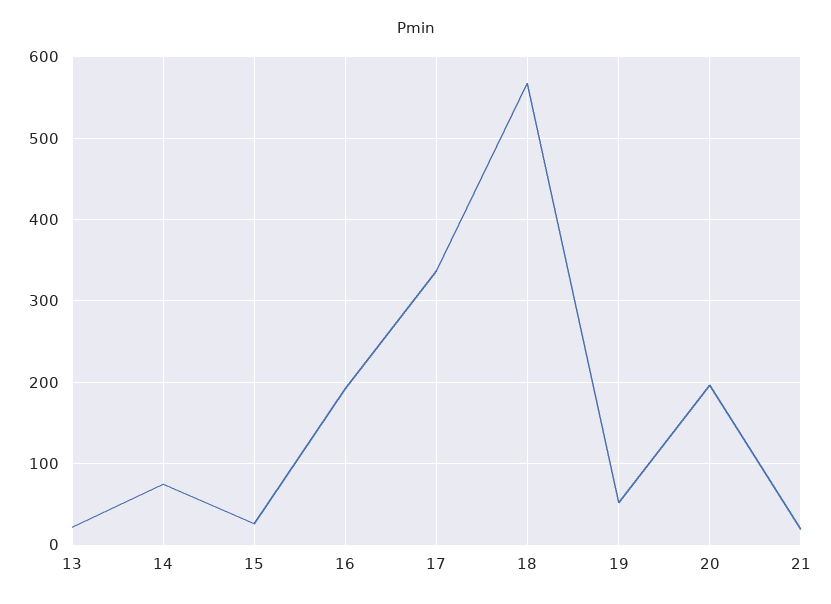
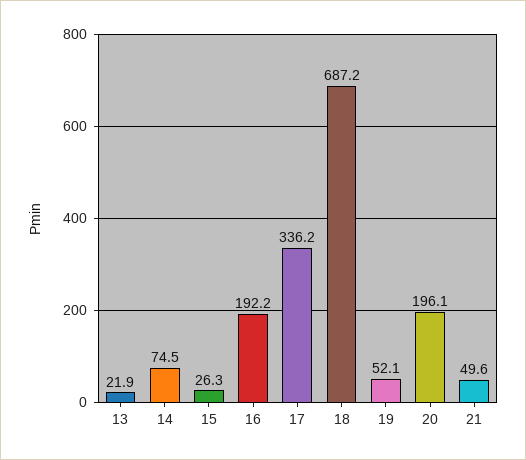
  {
    "13": 21.9,
    "14": 74.5,
    "15": 26.3,
    "16": 192.2,
    "17": 336.2,
-   "18": 570,
+   "18": 687.2,
    "19": 52.1,
    "20": 196.1,
-   "21": 20
+   "21": 49.6
  }

